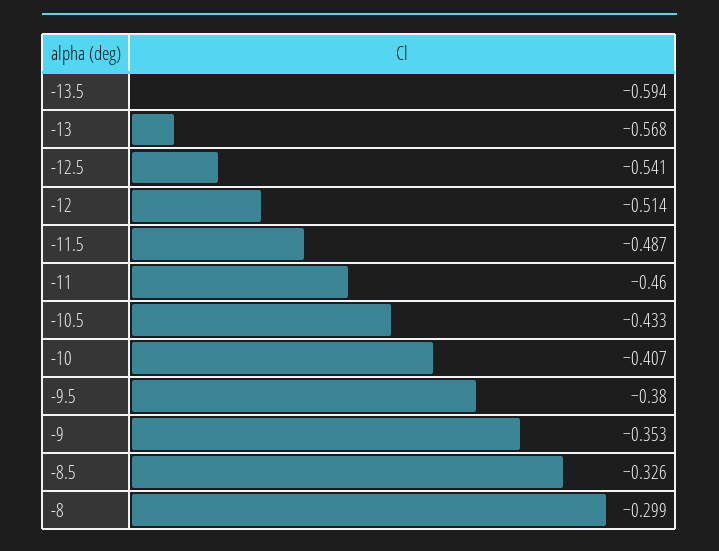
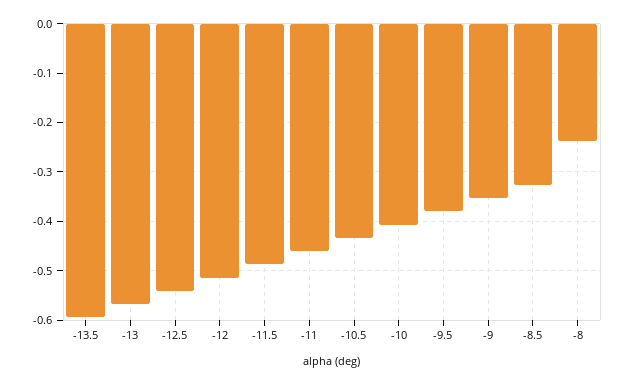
  {
    "-13.5": -0.594,
    "-13": -0.568,
    "-12.5": -0.541,
    "-12": -0.514,
    "-11.5": -0.487,
    "-11": -0.46,
    "-10.5": -0.433,
    "-10": -0.407,
    "-9.5": -0.38,
    "-9": -0.353,
    "-8.5": -0.326,
-   "-8": -0.299
+   "-8": -0.24
  }

